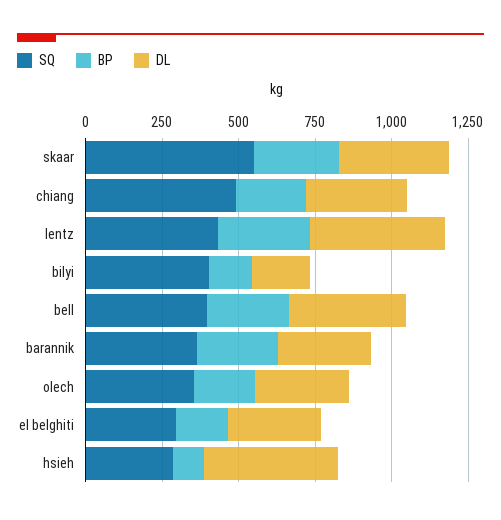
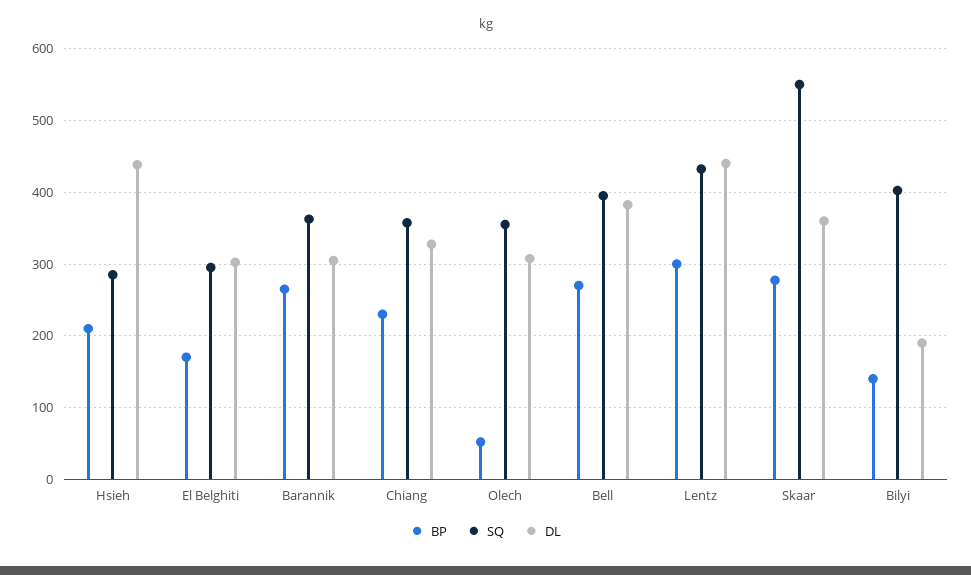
  {
    "SQ": {
      "skaar": 550,
-     "chiang": 500,
+     "chiang": 360,
      "lentz": 430,
      "bilyi": 400,
      "bell": 400,
      "barannik": 360,
      "olech": 360,
      "el belghiti": 300,
      "hsieh": 290
    },
    "BP": {
      "skaar": 280,
      "chiang": 230,
      "lentz": 300,
      "bilyi": 140,
      "bell": 270,
      "barannik": 270,
-     "olech": 200,
+     "olech": 50,
      "el belghiti": 170,
-     "hsieh": 100
+     "hsieh": 210
    },
    "DL": {
      "skaar": 360,
      "chiang": 330,
      "lentz": 440,
      "bilyi": 190,
      "bell": 380,
      "barannik": 310,
      "olech": 310,
      "el belghiti": 300,
      "hsieh": 440
    }
  }

